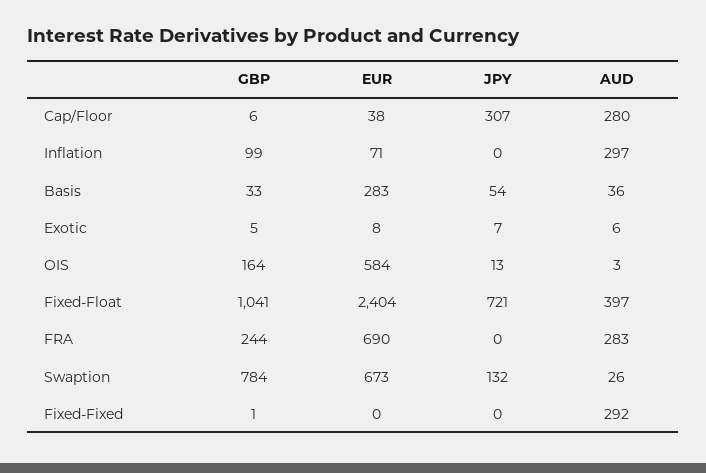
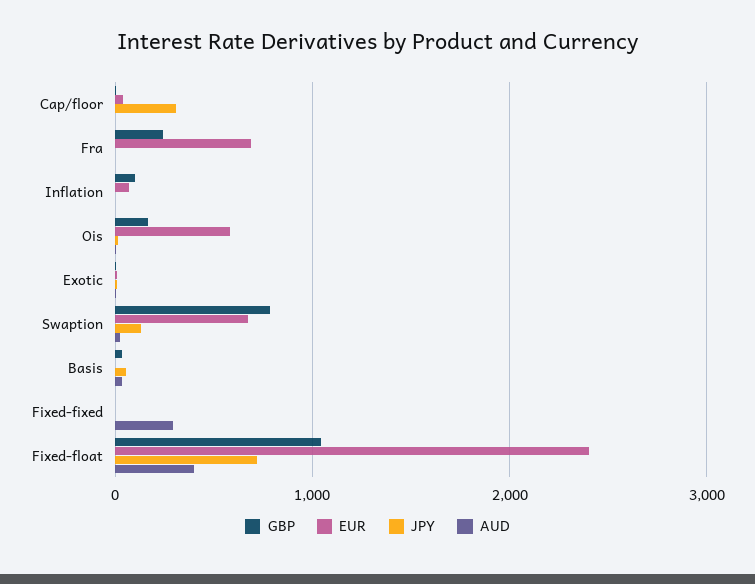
  {
    "GBP": {
      "Cap/Floor": 6,
      "Inflation": 99,
      "Basis": 33,
      "Exotic": 5,
      "OIS": 164,
      "Fixed-Float": 1041,
      "FRA": 244,
      "Swaption": 784,
      "Fixed-Fixed": 1
    },
    "EUR": {
      "Cap/Floor": 38,
      "Inflation": 71,
-     "Basis": 283,
+     "Basis": 0,
      "Exotic": 8,
      "OIS": 584,
      "Fixed-Float": 2404,
      "FRA": 690,
      "Swaption": 673,
      "Fixed-Fixed": 0
    },
    "JPY": {
      "Cap/Floor": 307,
      "Inflation": 0,
      "Basis": 54,
      "Exotic": 7,
      "OIS": 13,
      "Fixed-Float": 721,
      "FRA": 0,
      "Swaption": 132,
      "Fixed-Fixed": 0
    },
    "AUD": {
-     "Cap/Floor": 280,
+     "Cap/Floor": 0,
-     "Inflation": 297,
+     "Inflation": 0,
      "Basis": 36,
      "Exotic": 6,
      "OIS": 3,
      "Fixed-Float": 397,
-     "FRA": 283,
+     "FRA": 0,
      "Swaption": 26,
      "Fixed-Fixed": 292
    }
  }

